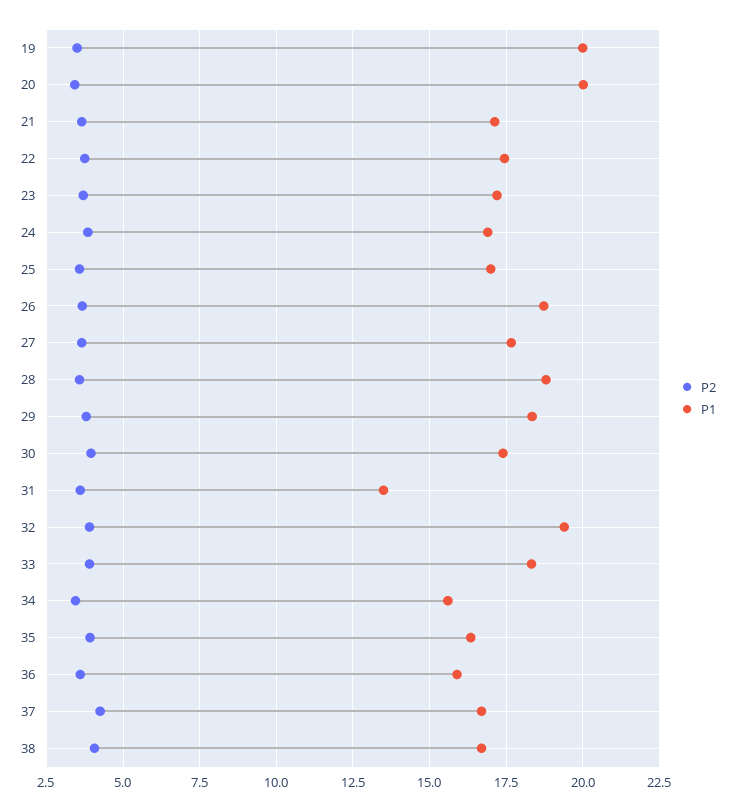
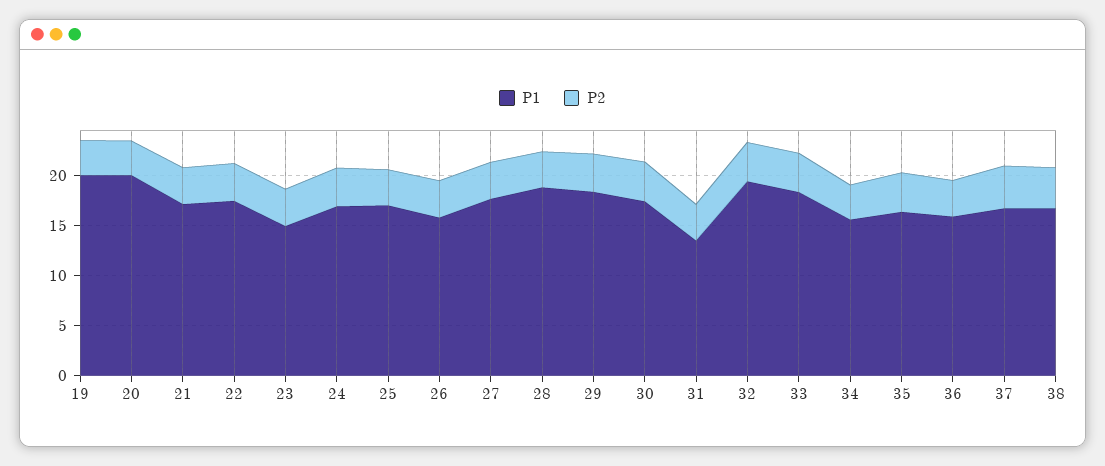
  {
    "P2": {
      "19": 3.5,
      "20": 3.5,
      "21": 3.75,
      "22": 3.75,
      "23": 3.75,
      "24": 3.75,
      "25": 3.5,
      "26": 3.75,
      "27": 3.75,
      "28": 3.5,
      "29": 3.75,
      "30": 4,
      "31": 3.5,
      "32": 4,
      "33": 4,
      "34": 3.5,
      "35": 4,
      "36": 3.5,
      "37": 4.25,
      "38": 4
    },
    "P1": {
      "19": 20,
      "20": 20,
      "21": 17.25,
      "22": 17.5,
-     "23": 17.25,
+     "23": 15,
      "24": 17,
      "25": 17,
-     "26": 18.75,
+     "26": 16,
      "27": 17.75,
      "28": 18.75,
      "29": 18.25,
      "30": 17.5,
      "31": 13.5,
      "32": 19.5,
      "33": 18.25,
      "34": 15.5,
      "35": 16.25,
      "36": 16,
      "37": 16.75,
      "38": 16.75
    }
  }

